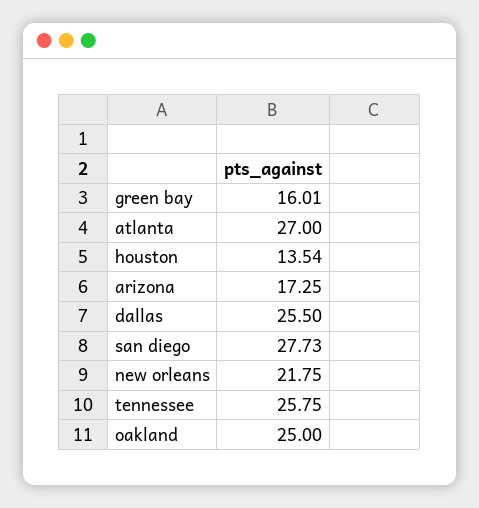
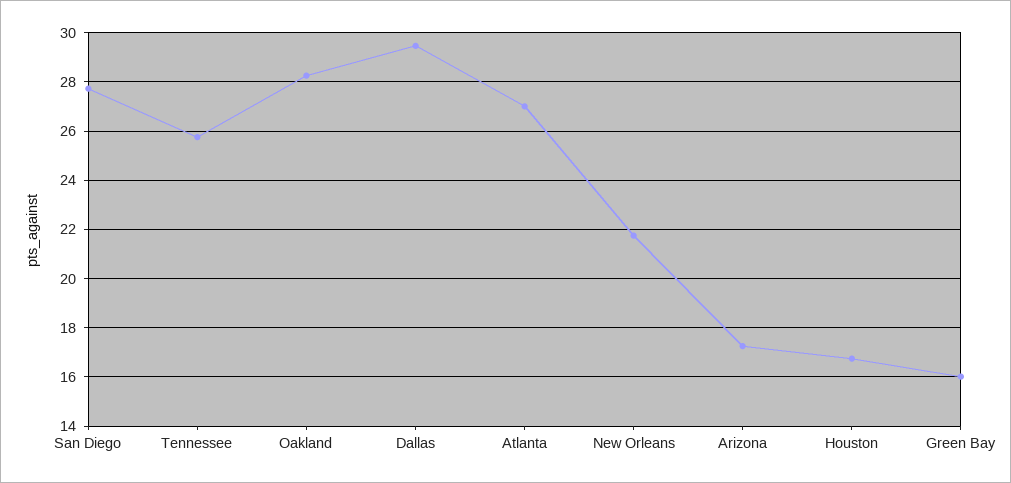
  {
    "green bay": 16.01,
    "atlanta": 27,
-   "houston": 13.54,
+   "houston": 16.75,
    "arizona": 17.25,
-   "dallas": 25.5,
+   "dallas": 29.5,
    "san diego": 27.73,
    "new orleans": 21.75,
    "tennessee": 25.75,
-   "oakland": 25
+   "oakland": 28.25
  }

